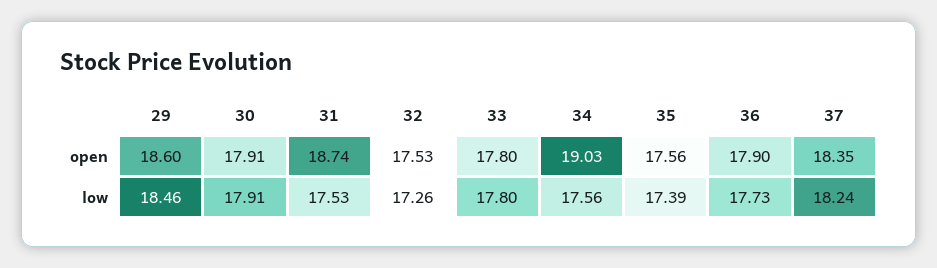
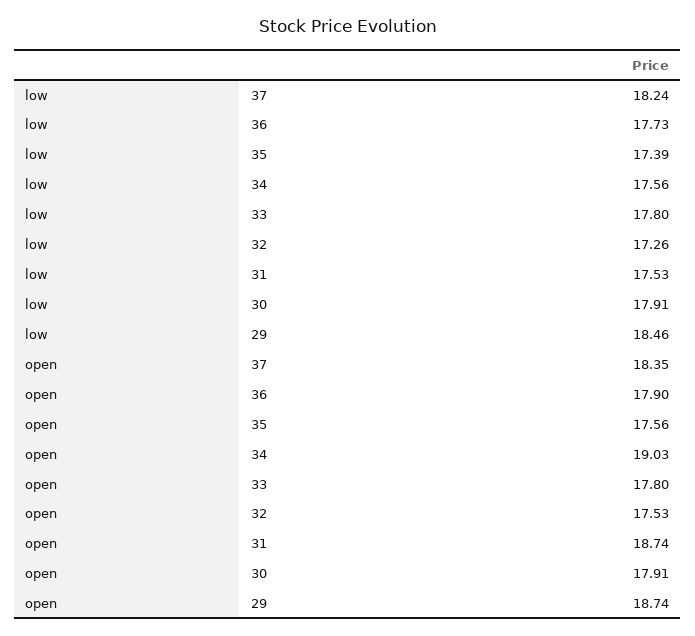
  {
    "29": {
-     "open": 18.6,
+     "open": 18.74,
      "low": 18.46
    },
    "30": {
      "open": 17.91,
      "low": 17.91
    },
    "31": {
      "open": 18.74,
      "low": 17.53
    },
    "32": {
      "open": 17.53,
      "low": 17.26
    },
    "33": {
      "open": 17.8,
      "low": 17.8
    },
    "34": {
      "open": 19.03,
      "low": 17.56
    },
    "35": {
      "open": 17.56,
      "low": 17.39
    },
    "36": {
      "open": 17.9,
      "low": 17.73
    },
    "37": {
      "open": 18.35,
      "low": 18.24
    }
  }

